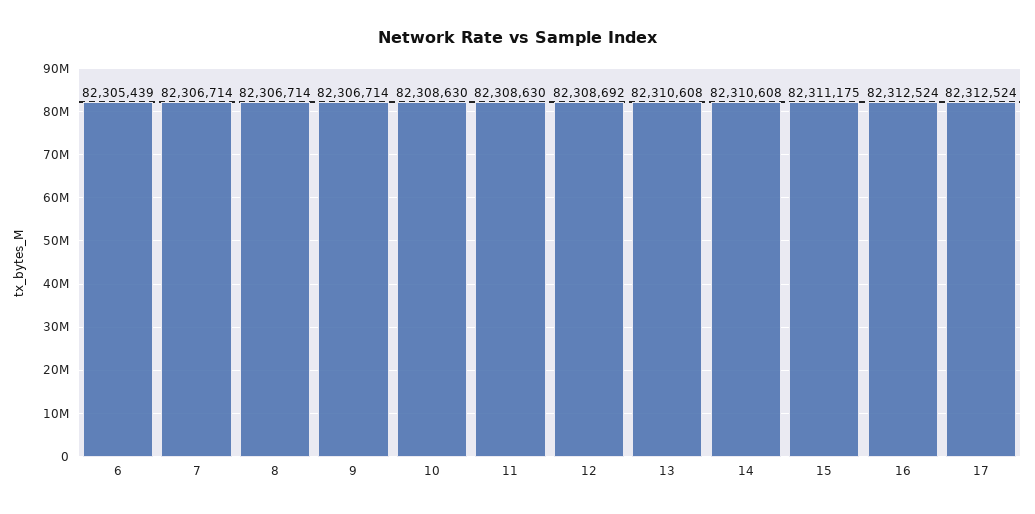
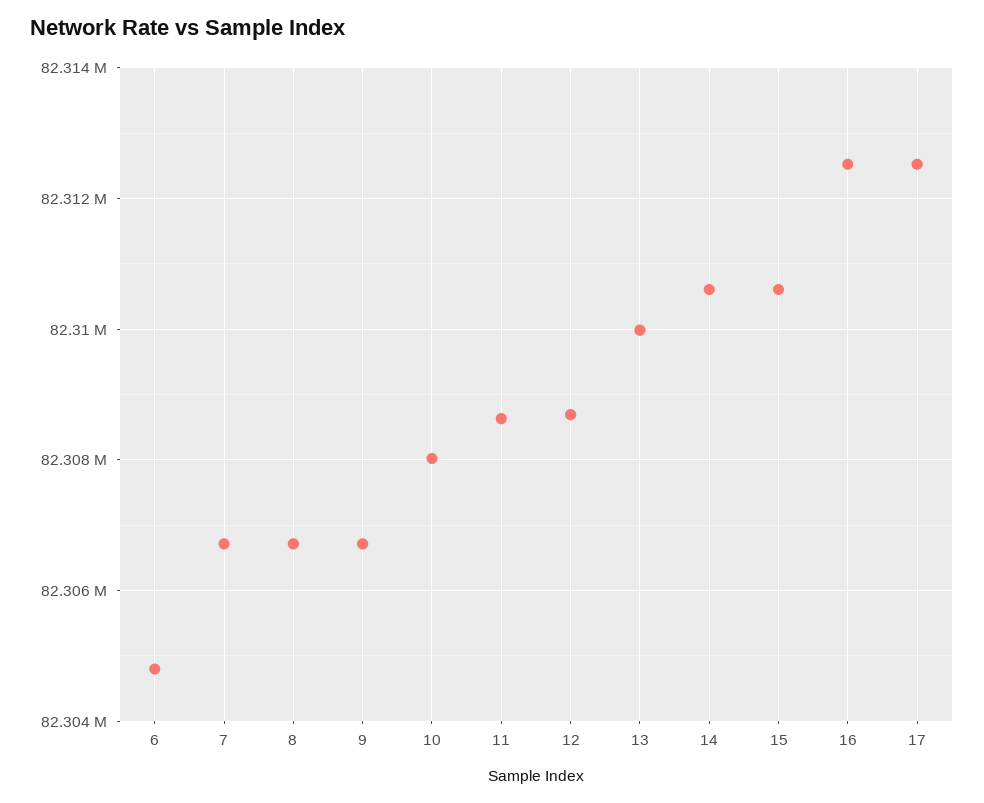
  {
-   "6": 82305439,
+   "6": 82304800,
    "7": 82306714,
    "8": 82306714,
    "9": 82306714,
-   "10": 82308630,
+   "10": 82308000,
    "11": 82308630,
    "12": 82308692,
-   "13": 82310608,
+   "13": 82310000,
    "14": 82310608,
-   "15": 82311175,
+   "15": 82310600,
    "16": 82312524,
    "17": 82312524
  }

